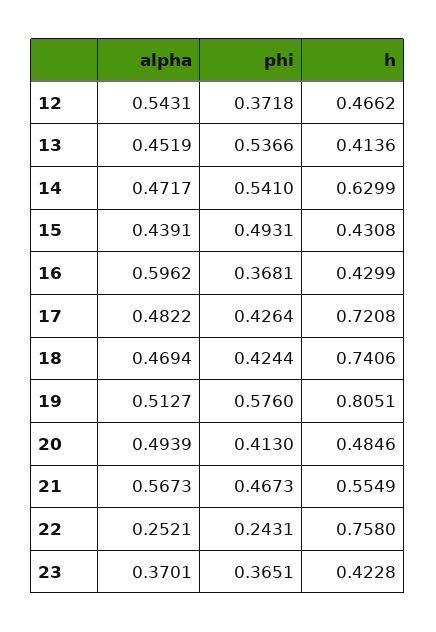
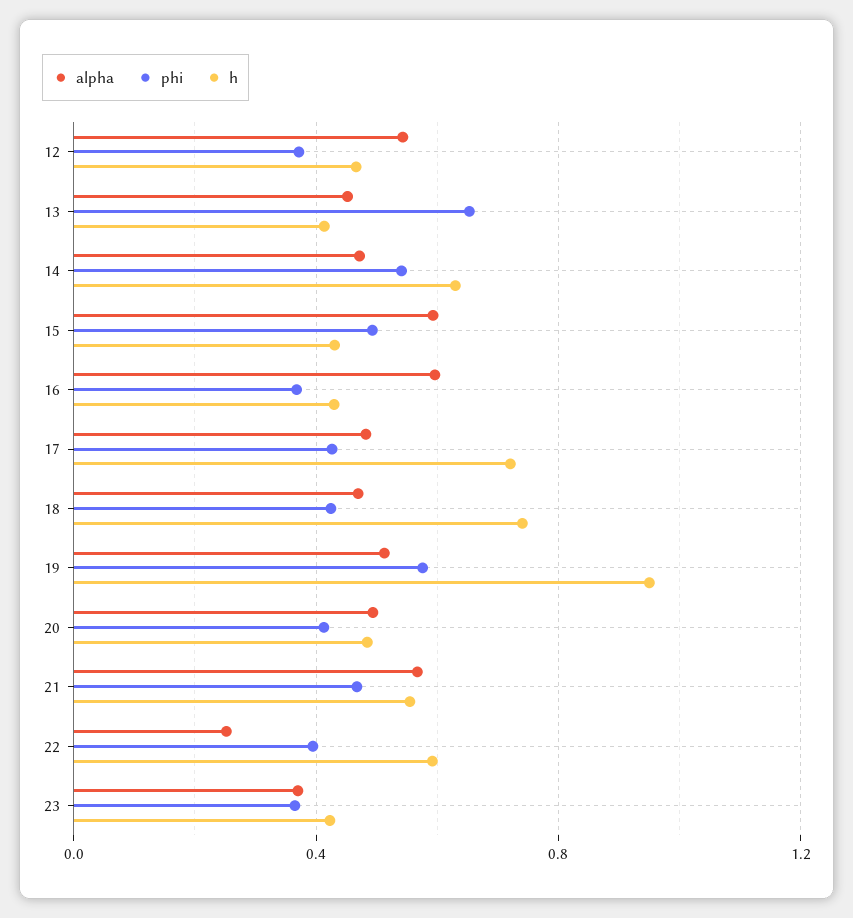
  {
    "alpha": {
      "12": 0.5431,
      "13": 0.4519,
      "14": 0.4717,
-     "15": 0.4391,
+     "15": 0.6,
      "16": 0.5962,
      "17": 0.4822,
      "18": 0.4694,
      "19": 0.5127,
      "20": 0.4939,
      "21": 0.5673,
      "22": 0.2521,
      "23": 0.3701
    },
    "phi": {
      "12": 0.3718,
-     "13": 0.5366,
+     "13": 0.65,
      "14": 0.541,
      "15": 0.4931,
      "16": 0.3681,
      "17": 0.4264,
      "18": 0.4244,
      "19": 0.576,
      "20": 0.413,
      "21": 0.4673,
-     "22": 0.2431,
+     "22": 0.4,
      "23": 0.3651
    },
    "h": {
      "12": 0.4662,
      "13": 0.4136,
      "14": 0.6299,
      "15": 0.4308,
      "16": 0.4299,
      "17": 0.7208,
      "18": 0.7406,
-     "19": 0.8051,
+     "19": 0.95,
      "20": 0.4846,
      "21": 0.5549,
-     "22": 0.758,
+     "22": 0.6,
      "23": 0.4228
    }
  }

